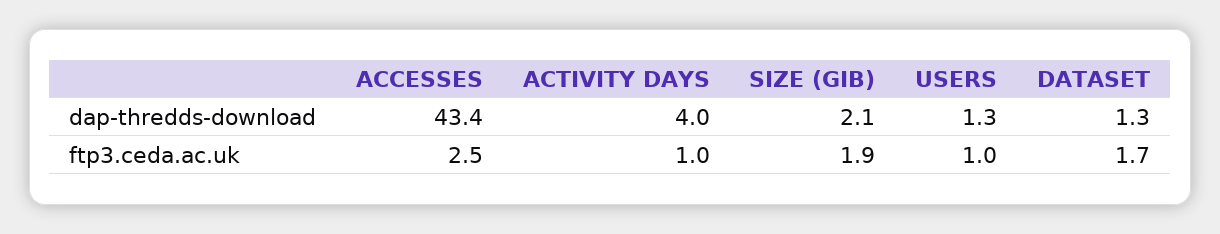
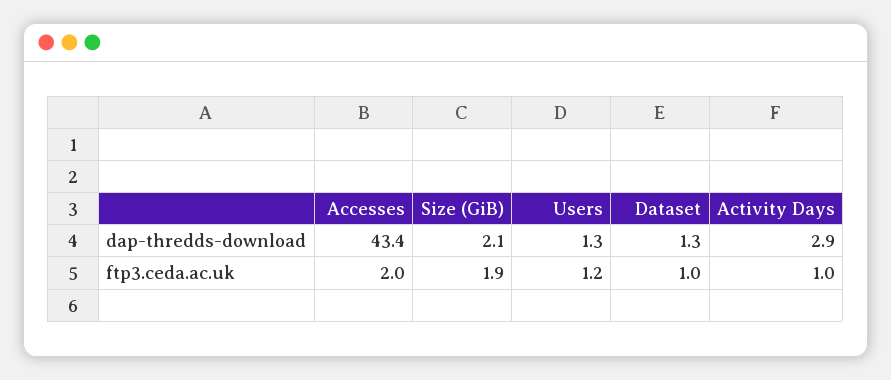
  {
    "ACCESSES": {
      "dap-thredds-download": 43.4,
-     "ftp3.ceda.ac.uk": 2.5
+     "ftp3.ceda.ac.uk": 2
    },
    "ACTIVITY DAYS": {
-     "dap-thredds-download": 4,
+     "dap-thredds-download": 2.9,
      "ftp3.ceda.ac.uk": 1
    },
    "SIZE (GIB)": {
      "dap-thredds-download": 2.1,
      "ftp3.ceda.ac.uk": 1.9
    },
    "USERS": {
      "dap-thredds-download": 1.3,
-     "ftp3.ceda.ac.uk": 1
+     "ftp3.ceda.ac.uk": 1.2
    },
    "DATASET": {
      "dap-thredds-download": 1.3,
-     "ftp3.ceda.ac.uk": 1.7
+     "ftp3.ceda.ac.uk": 1
    }
  }

